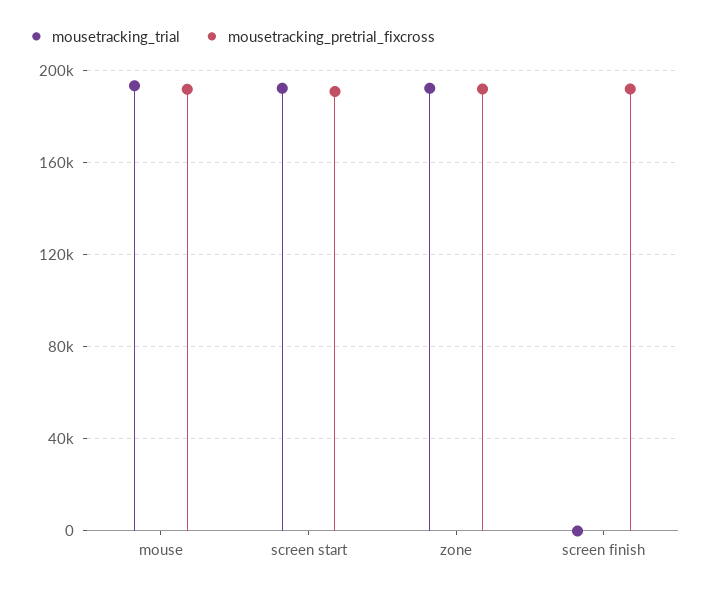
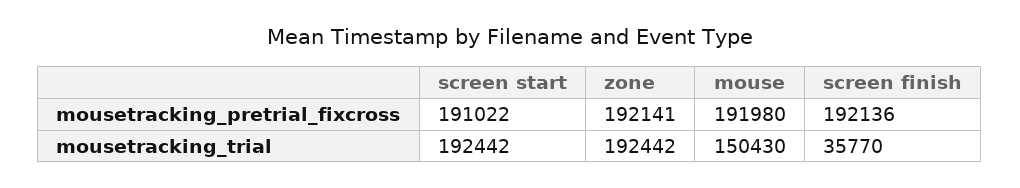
  {
    "mousetracking_trial": {
-     "mouse": 195000,
+     "mouse": 150430,
      "screen start": 192442,
      "zone": 192442,
-     "screen finish": 0
+     "screen finish": 35770
    },
    "mousetracking_pretrial_fixcross": {
      "mouse": 191980,
      "screen start": 191022,
      "zone": 192141,
      "screen finish": 192136
    }
  }

